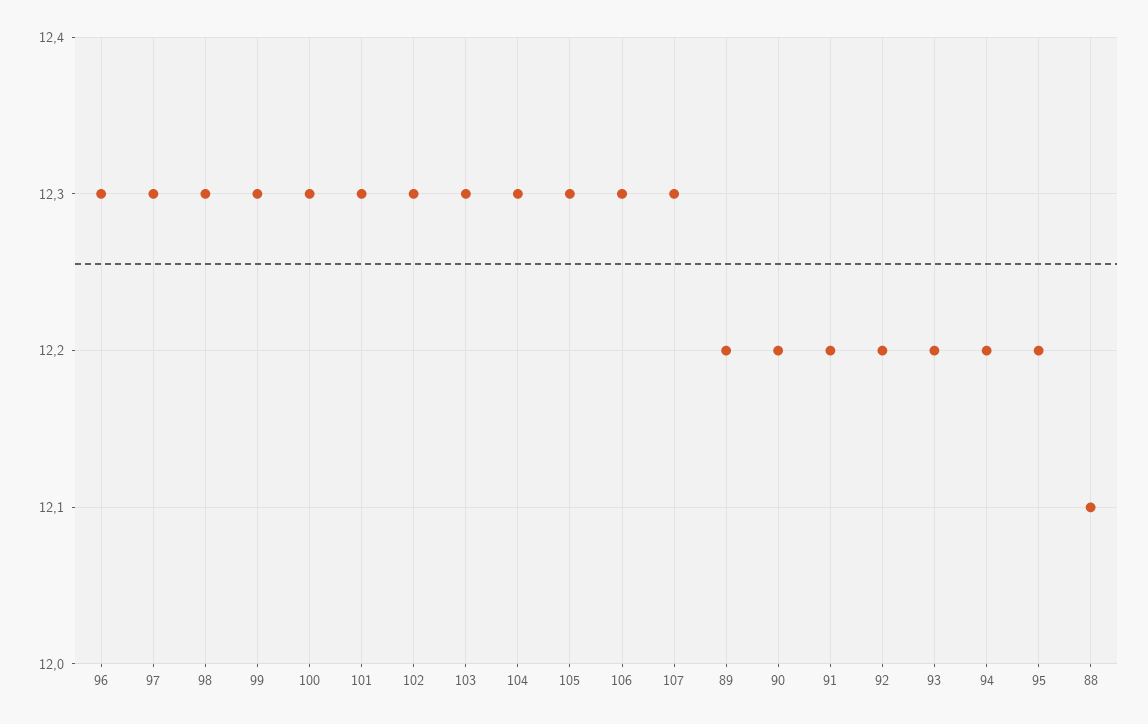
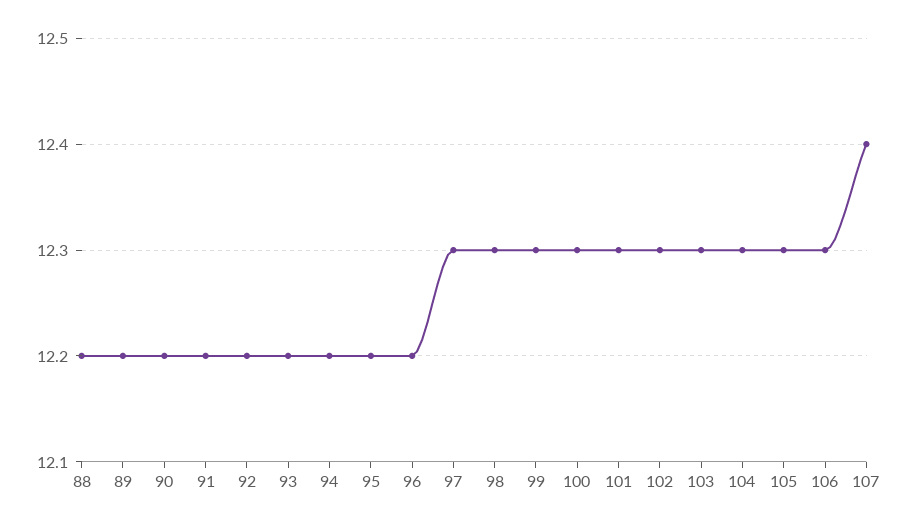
  {
-   "96": 12.3,
+   "96": 12.2,
    "97": 12.3,
    "98": 12.3,
    "99": 12.3,
    "100": 12.3,
    "101": 12.3,
    "102": 12.3,
    "103": 12.3,
    "104": 12.3,
    "105": 12.3,
    "106": 12.3,
-   "107": 12.3,
+   "107": 12.4,
    "89": 12.2,
    "90": 12.2,
    "91": 12.2,
    "92": 12.2,
    "93": 12.2,
    "94": 12.2,
    "95": 12.2,
-   "88": 12.1
+   "88": 12.2
  }

